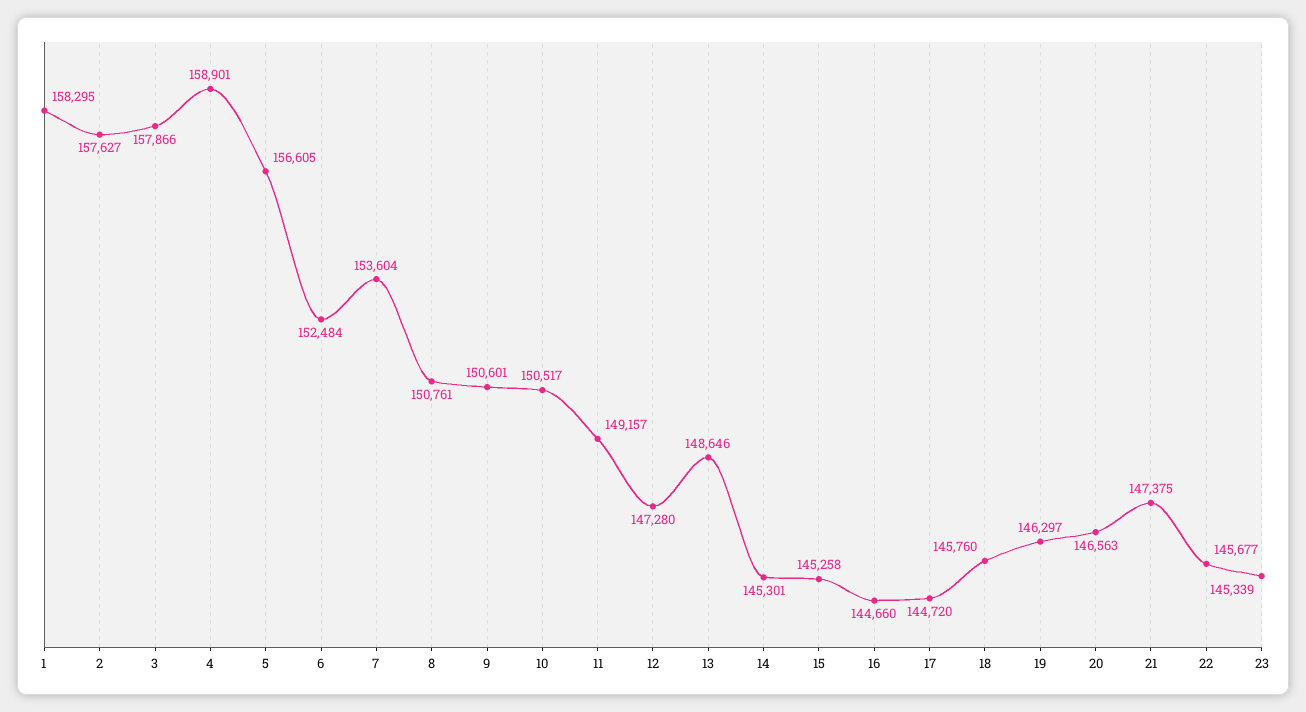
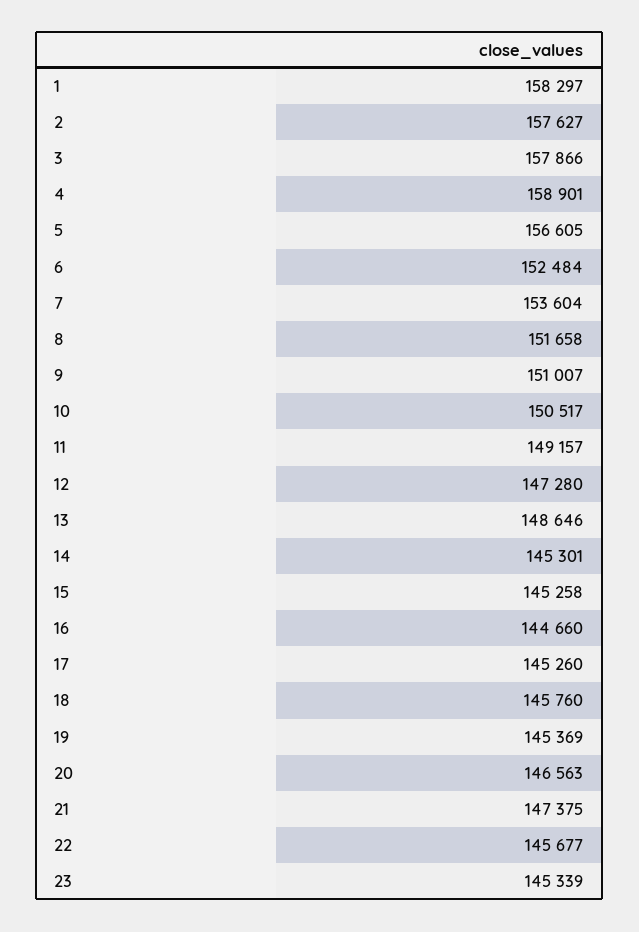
  {
-   "1": 158295,
+   "1": 158297,
    "2": 157627,
    "3": 157866,
    "4": 158901,
    "5": 156605,
    "6": 152484,
    "7": 153604,
-   "8": 150761,
+   "8": 151658,
-   "9": 150601,
+   "9": 151007,
    "10": 150517,
    "11": 149157,
    "12": 147280,
    "13": 148646,
    "14": 145301,
    "15": 145258,
    "16": 144660,
-   "17": 144720,
+   "17": 145260,
    "18": 145760,
-   "19": 146297,
+   "19": 145369,
    "20": 146563,
    "21": 147375,
    "22": 145677,
    "23": 145339
  }

